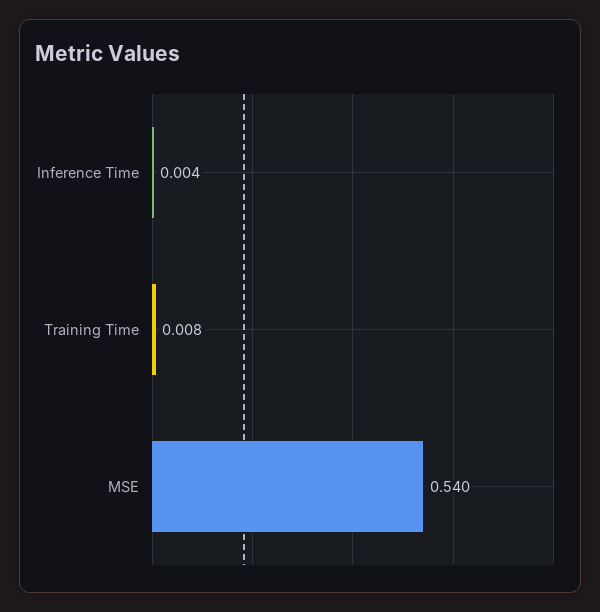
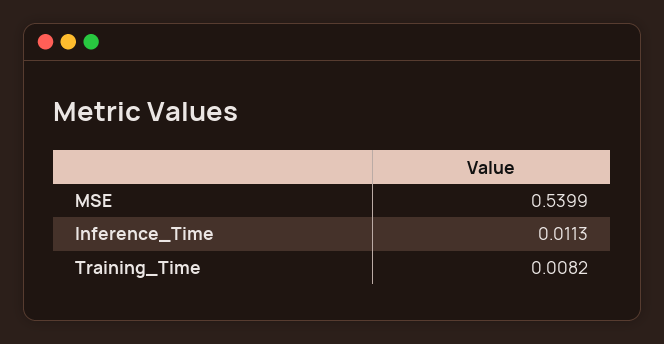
  {
-   "Inference Time": 0.004,
+   "Inference Time": 0.0113,
    "Training Time": 0.0082,
    "MSE": 0.5399
  }

